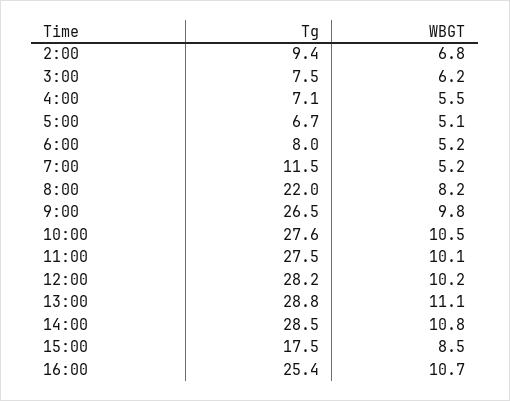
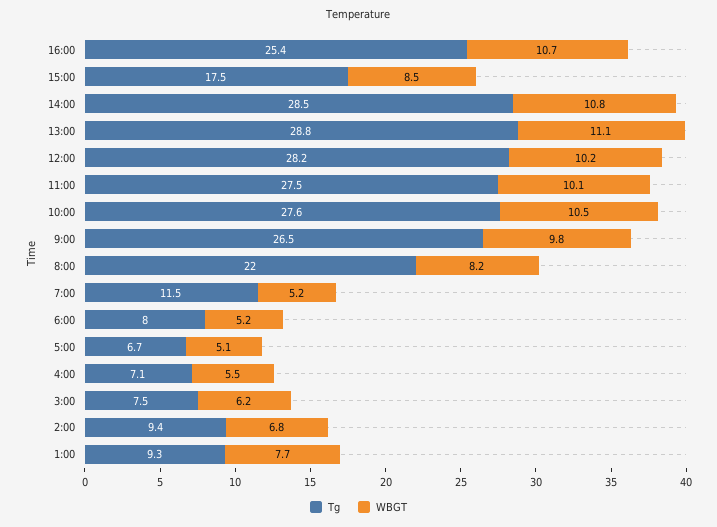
  {
    "Tg": {
      "2:00": 9.4,
      "3:00": 7.5,
      "4:00": 7.1,
      "5:00": 6.7,
      "6:00": 8,
      "7:00": 11.5,
      "8:00": 22,
      "9:00": 26.5,
      "10:00": 27.6,
      "11:00": 27.5,
      "12:00": 28.2,
      "13:00": 28.8,
      "14:00": 28.5,
      "15:00": 17.5,
-     "16:00": 25.4
+     "16:00": 25.4,
+     "1:00": 9.3
    },
    "WBGT": {
      "2:00": 6.8,
      "3:00": 6.2,
      "4:00": 5.5,
      "5:00": 5.1,
      "6:00": 5.2,
      "7:00": 5.2,
      "8:00": 8.2,
      "9:00": 9.8,
      "10:00": 10.5,
      "11:00": 10.1,
      "12:00": 10.2,
      "13:00": 11.1,
      "14:00": 10.8,
      "15:00": 8.5,
-     "16:00": 10.7
+     "16:00": 10.7,
+     "1:00": 7.7
    }
  }

